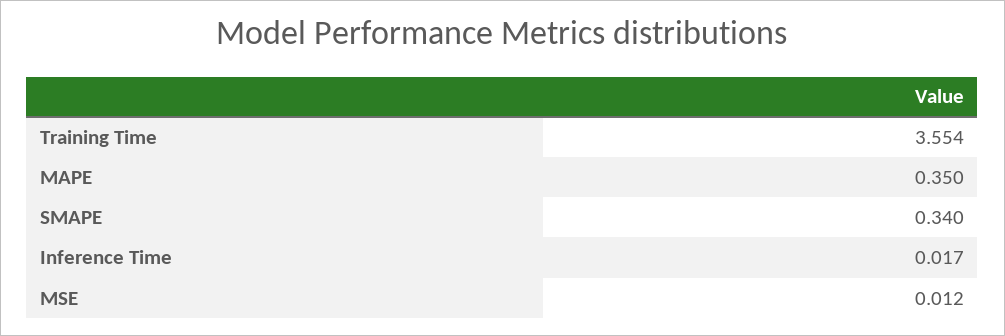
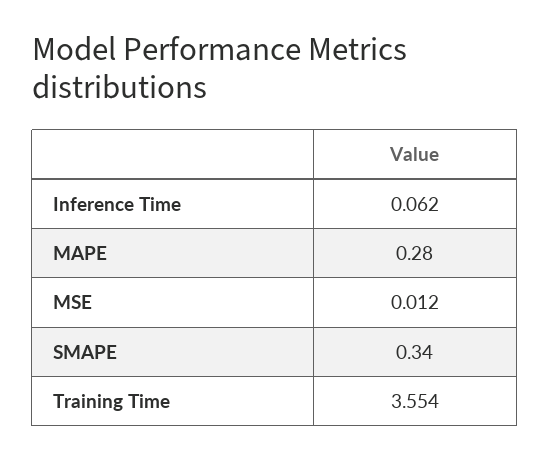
  {
    "Training Time": 3.554,
-   "MAPE": 0.35,
+   "MAPE": 0.28,
    "SMAPE": 0.34,
-   "Inference Time": 0.017,
+   "Inference Time": 0.062,
    "MSE": 0.012
  }

